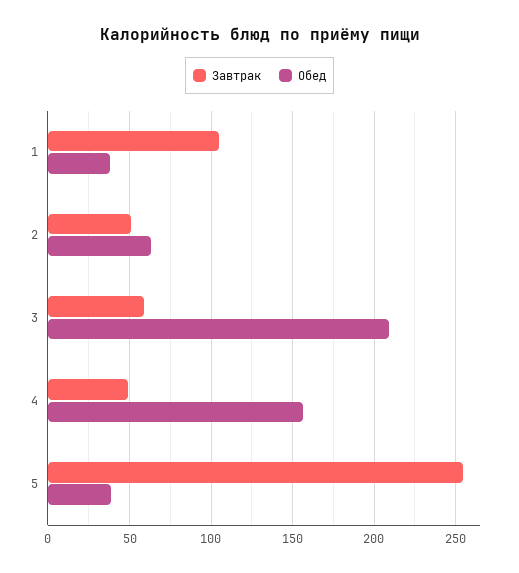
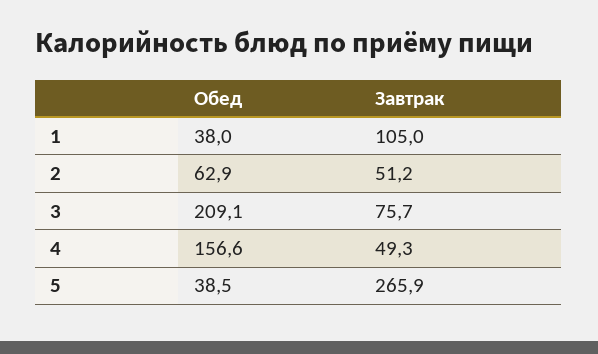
  {
    "Завтрак": {
      "1": 105,
      "2": 51.2,
-     "3": 60,
+     "3": 75.7,
      "4": 49.3,
-     "5": 255
+     "5": 265.9
    },
    "Обед": {
      "1": 38,
      "2": 62.9,
      "3": 209.1,
      "4": 156.6,
      "5": 38.5
    }
  }

